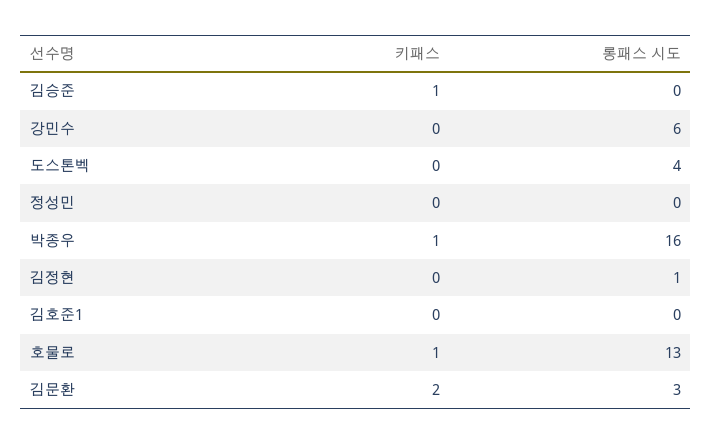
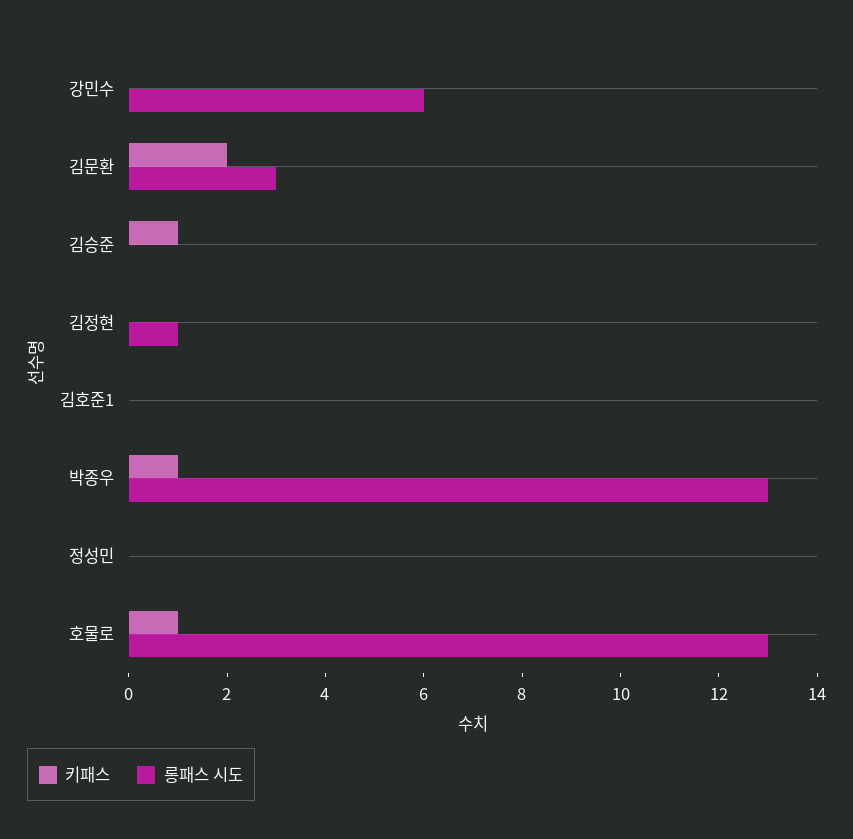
  {
    "키패스": {
      "김승준": 1,
      "강민수": 0,
-     "도스톤벡": 0,
      "정성민": 0,
      "박종우": 1,
      "김정현": 0,
      "김호준1": 0,
      "호물로": 1,
      "김문환": 2
    },
    "롱패스 시도": {
      "김승준": 0,
      "강민수": 6,
-     "도스톤벡": 4,
      "정성민": 0,
-     "박종우": 16,
+     "박종우": 13,
      "김정현": 1,
      "김호준1": 0,
      "호물로": 13,
      "김문환": 3
    }
  }

